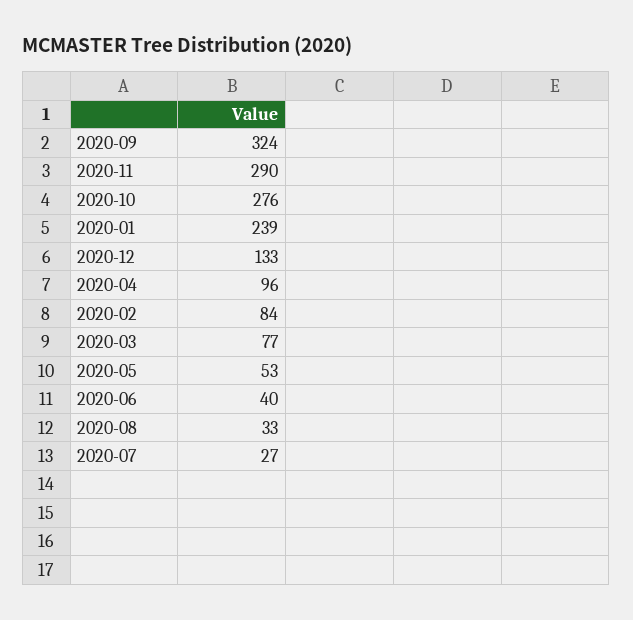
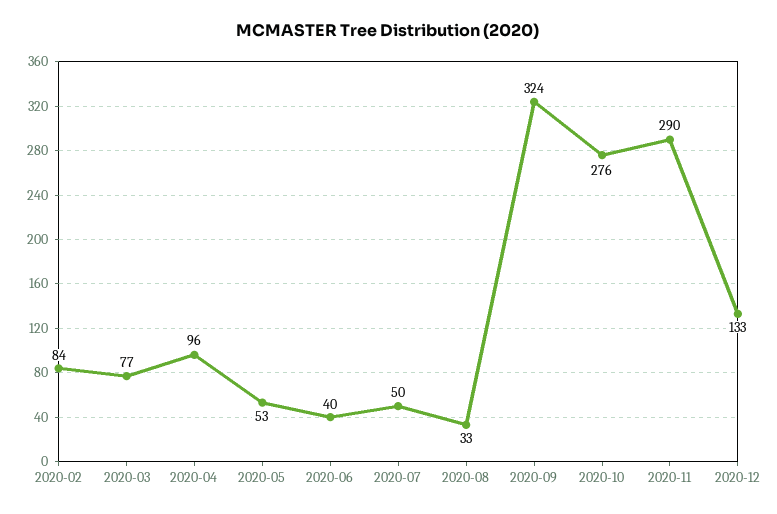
  {
    "2020-09": 324,
    "2020-11": 290,
    "2020-10": 276,
-   "2020-01": 239,
    "2020-12": 133,
    "2020-04": 96,
    "2020-02": 84,
    "2020-03": 77,
    "2020-05": 53,
    "2020-06": 40,
    "2020-08": 33,
-   "2020-07": 27
+   "2020-07": 50
  }

